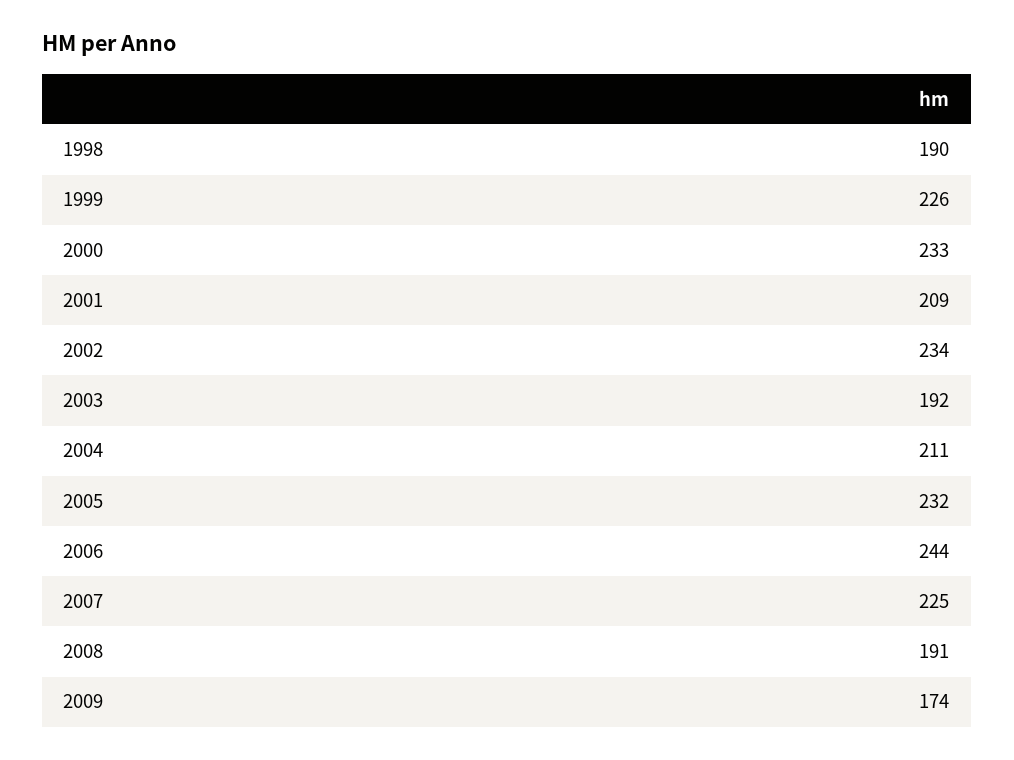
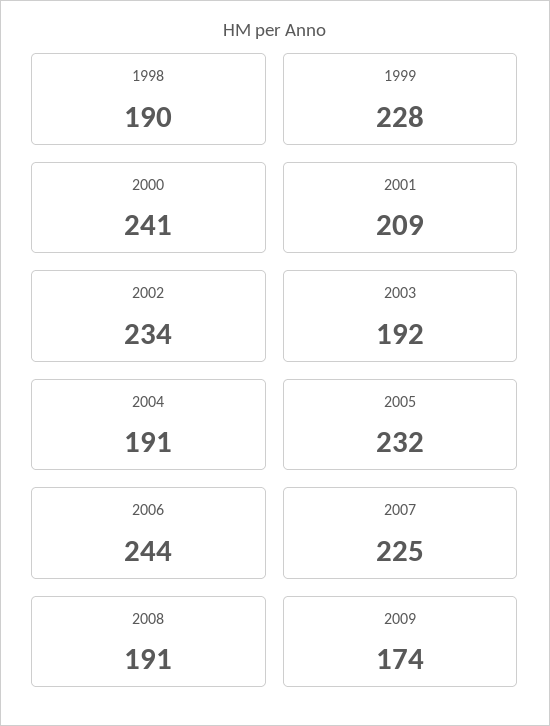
  {
    "1998": 190,
-   "1999": 226,
+   "1999": 228,
-   "2000": 233,
+   "2000": 241,
    "2001": 209,
    "2002": 234,
    "2003": 192,
-   "2004": 211,
+   "2004": 191,
    "2005": 232,
    "2006": 244,
    "2007": 225,
    "2008": 191,
    "2009": 174
  }

